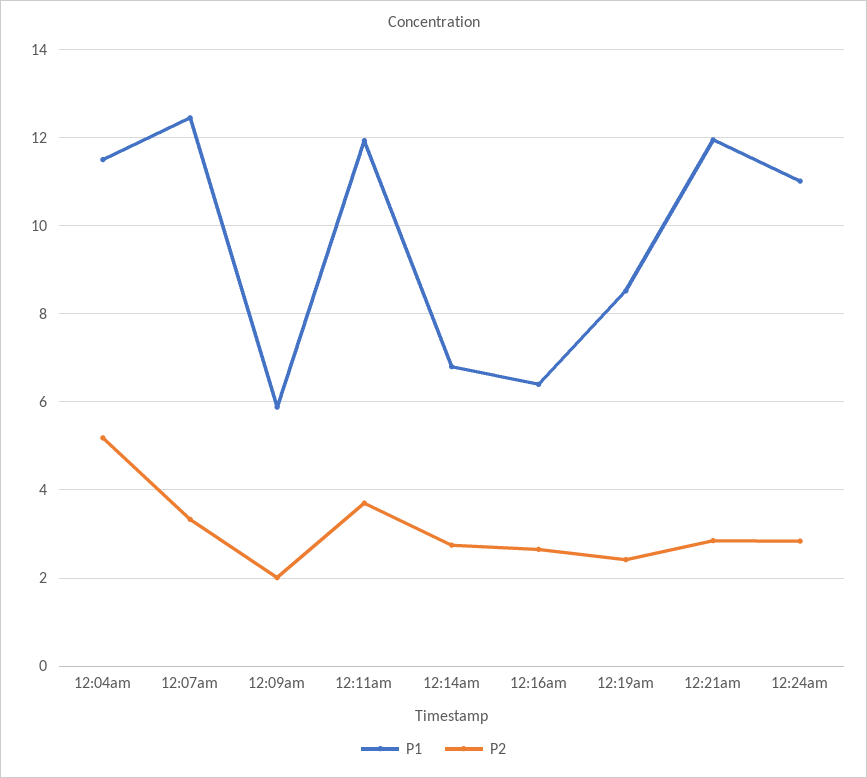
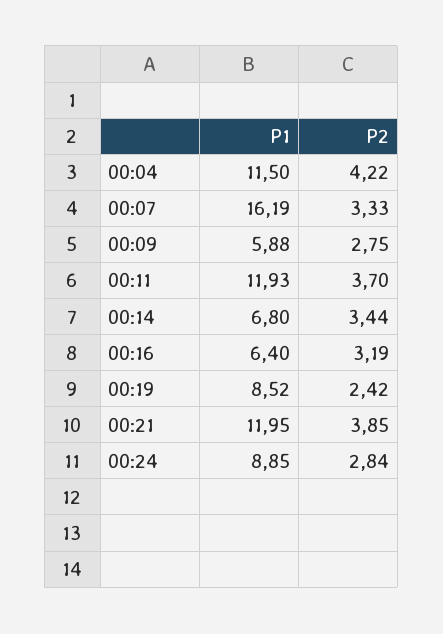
  {
    "P1": {
      "12:04am": 11.5,
-     "12:07am": 12.4,
+     "12:07am": 16.19,
      "12:09am": 5.88,
      "12:11am": 11.93,
      "12:14am": 6.8,
      "12:16am": 6.4,
      "12:19am": 8.52,
      "12:21am": 11.95,
-     "12:24am": 11
+     "12:24am": 8.85
    },
    "P2": {
-     "12:04am": 5.2,
+     "12:04am": 4.22,
      "12:07am": 3.33,
-     "12:09am": 2,
+     "12:09am": 2.75,
      "12:11am": 3.7,
-     "12:14am": 2.8,
+     "12:14am": 3.44,
-     "12:16am": 2.6,
+     "12:16am": 3.19,
      "12:19am": 2.42,
-     "12:21am": 2.8,
+     "12:21am": 3.85,
      "12:24am": 2.84
    }
  }

